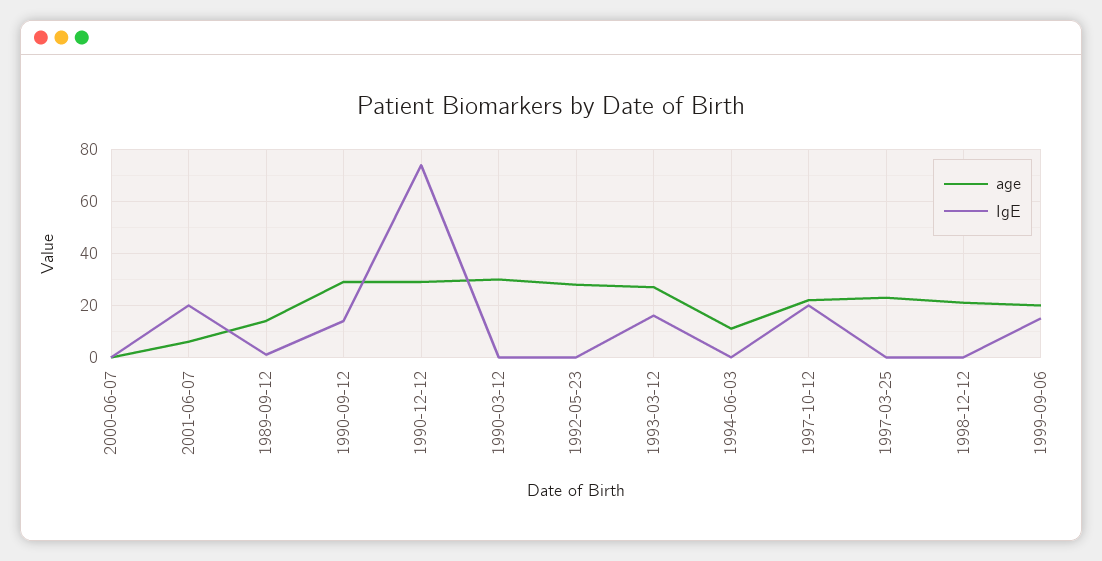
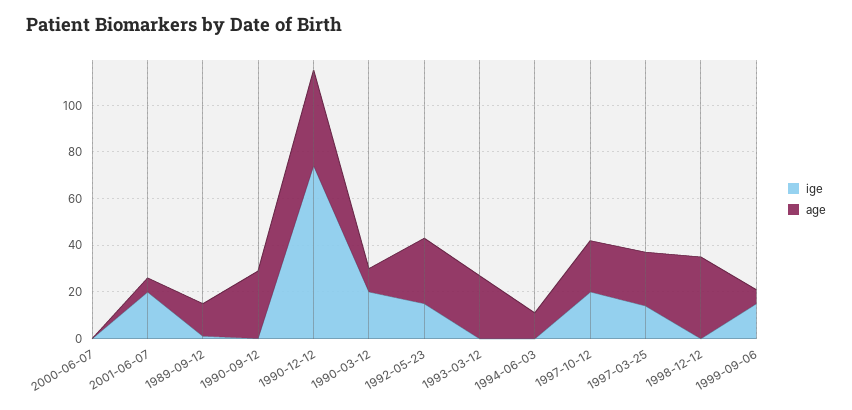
  {
    "age": {
      "2000-06-07": 0,
      "2001-06-07": 5,
      "1989-09-12": 15,
      "1990-09-12": 30,
-     "1990-12-12": 30,
+     "1990-12-12": 40,
-     "1990-03-12": 30,
+     "1990-03-12": 10,
      "1992-05-23": 30,
      "1993-03-12": 25,
      "1994-06-03": 10,
      "1997-10-12": 20,
      "1997-03-25": 25,
-     "1998-12-12": 20,
+     "1998-12-12": 35,
-     "1999-09-06": 20
+     "1999-09-06": 5
    },
    "IgE": {
      "2000-06-07": 0,
      "2001-06-07": 20,
      "1989-09-12": 0,
-     "1990-09-12": 15,
+     "1990-09-12": 0,
      "1990-12-12": 75,
-     "1990-03-12": 0,
+     "1990-03-12": 20,
-     "1992-05-23": 0,
+     "1992-05-23": 15,
-     "1993-03-12": 15,
+     "1993-03-12": 0,
      "1994-06-03": 0,
      "1997-10-12": 20,
-     "1997-03-25": 0,
+     "1997-03-25": 15,
      "1998-12-12": 0,
      "1999-09-06": 15
    }
  }

